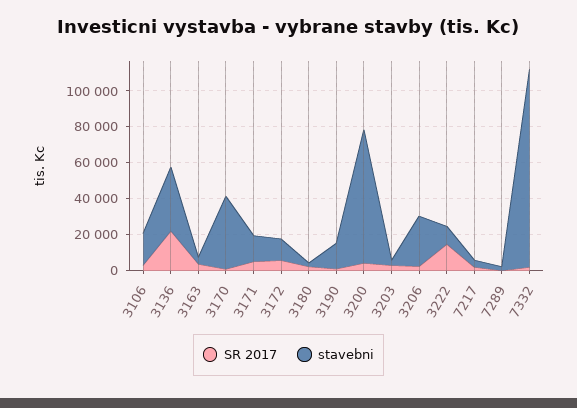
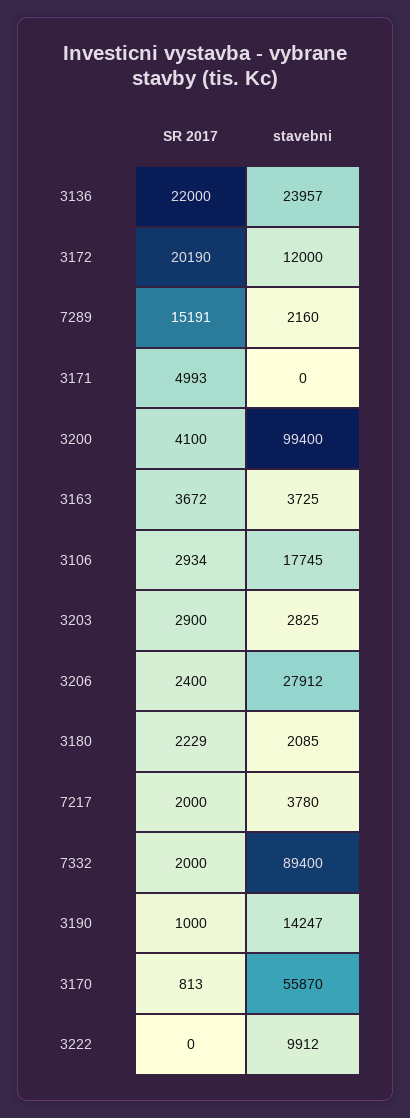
  {
    "SR 2017": {
      "3106": 2934,
      "3136": 22000,
      "3163": 3672,
      "3170": 813,
      "3171": 4993,
-     "3172": 5000,
+     "3172": 20190,
      "3180": 2229,
      "3190": 1000,
      "3200": 4100,
      "3203": 2900,
      "3206": 2400,
-     "3222": 15000,
+     "3222": 0,
      "7217": 2000,
-     "7289": 0,
+     "7289": 15191,
      "7332": 2000
    },
    "stavebni": {
      "3106": 17745,
-     "3136": 35000,
+     "3136": 23957,
      "3163": 3725,
-     "3170": 40000,
+     "3170": 55870,
-     "3171": 15000,
+     "3171": 0,
      "3172": 12000,
      "3180": 2085,
      "3190": 14247,
-     "3200": 75000,
+     "3200": 99400,
      "3203": 2825,
      "3206": 27912,
      "3222": 9912,
      "7217": 3780,
      "7289": 2160,
-     "7332": 110000
+     "7332": 89400
    }
  }

